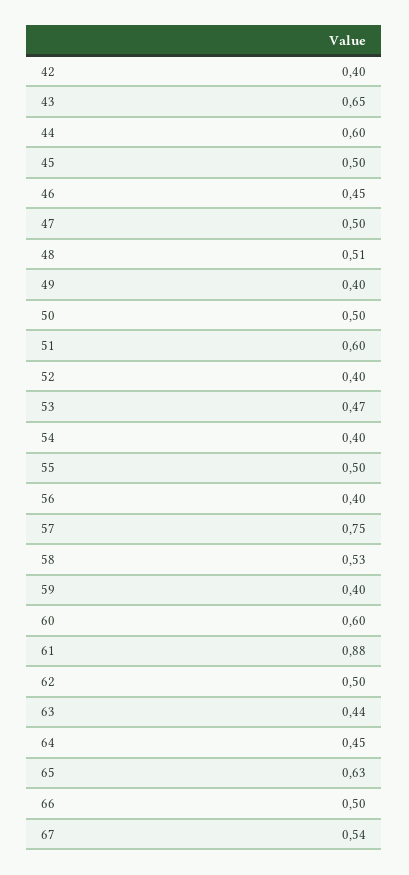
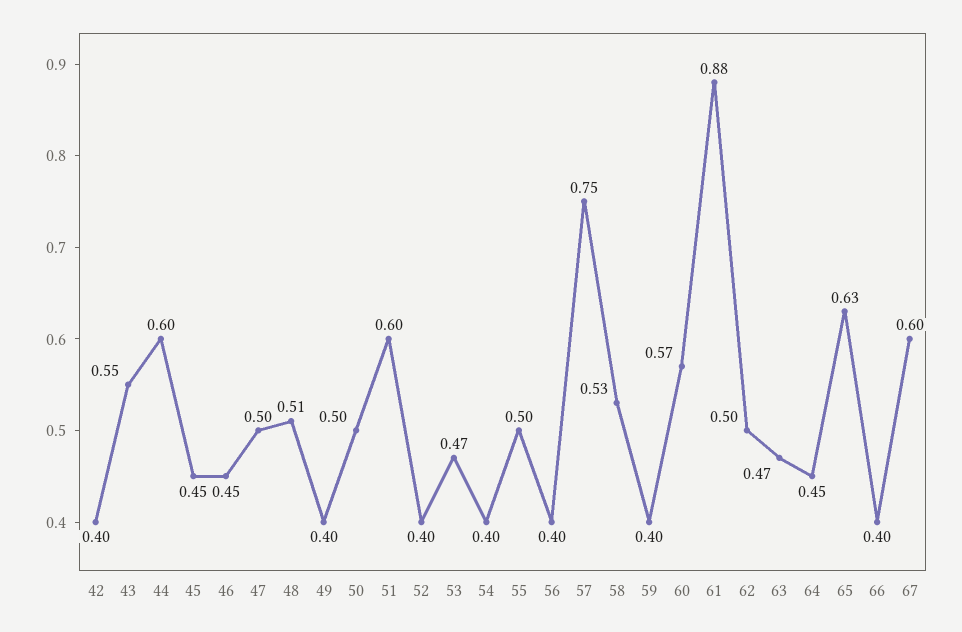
  {
    "42": 0.4,
-   "43": 0.65,
+   "43": 0.55,
    "44": 0.6,
-   "45": 0.5,
+   "45": 0.45,
    "46": 0.45,
    "47": 0.5,
    "48": 0.51,
    "49": 0.4,
    "50": 0.5,
    "51": 0.6,
    "52": 0.4,
    "53": 0.47,
    "54": 0.4,
    "55": 0.5,
    "56": 0.4,
    "57": 0.75,
    "58": 0.53,
    "59": 0.4,
-   "60": 0.6,
+   "60": 0.57,
    "61": 0.88,
    "62": 0.5,
-   "63": 0.44,
+   "63": 0.47,
    "64": 0.45,
    "65": 0.63,
-   "66": 0.5,
+   "66": 0.4,
-   "67": 0.54
+   "67": 0.6
  }

